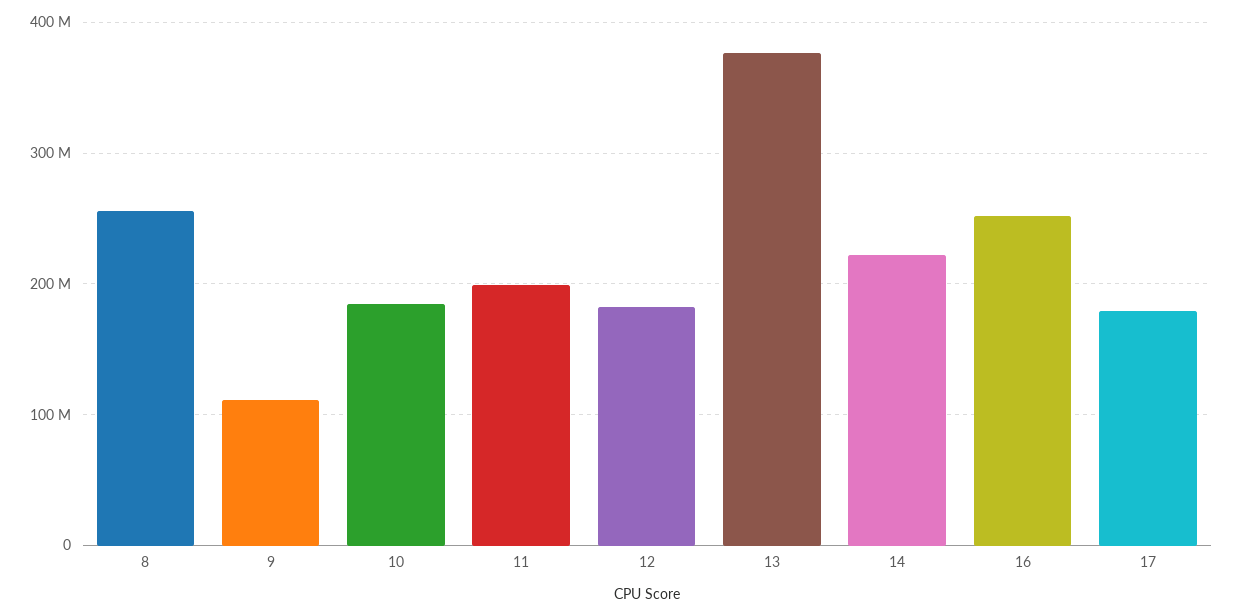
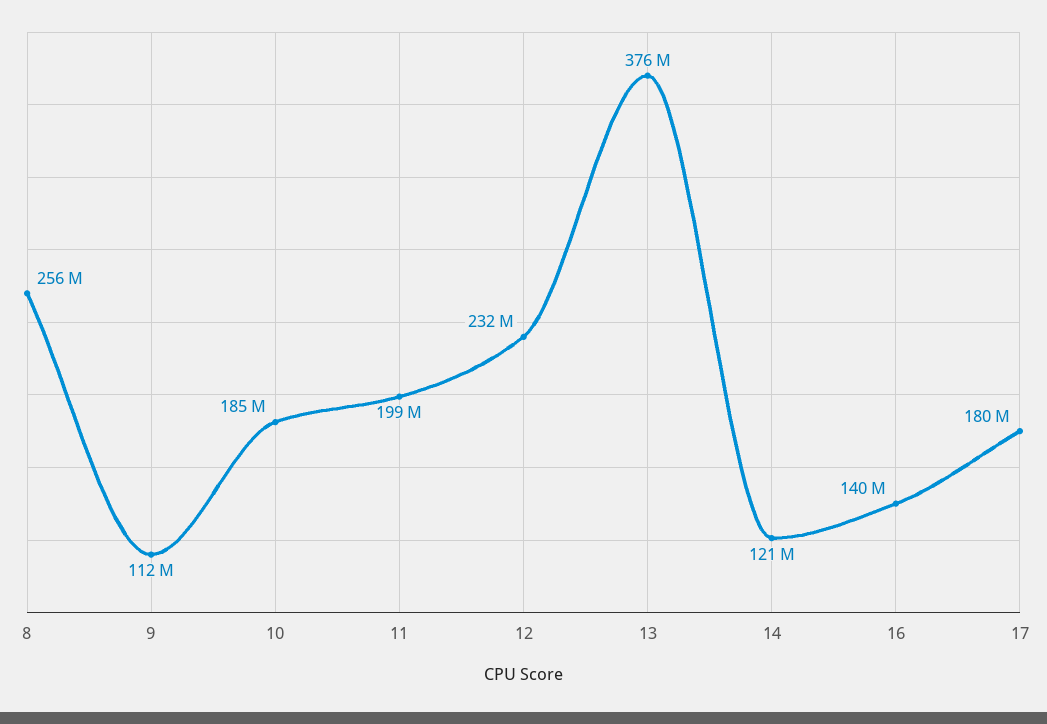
  {
    "8": 256000000,
    "9": 112000000,
    "10": 185000000,
    "11": 199000000,
-   "12": 180000000,
+   "12": 232000000,
    "13": 376000000,
-   "14": 220000000,
+   "14": 121000000,
-   "16": 250000000,
+   "16": 140000000,
    "17": 180000000
  }

